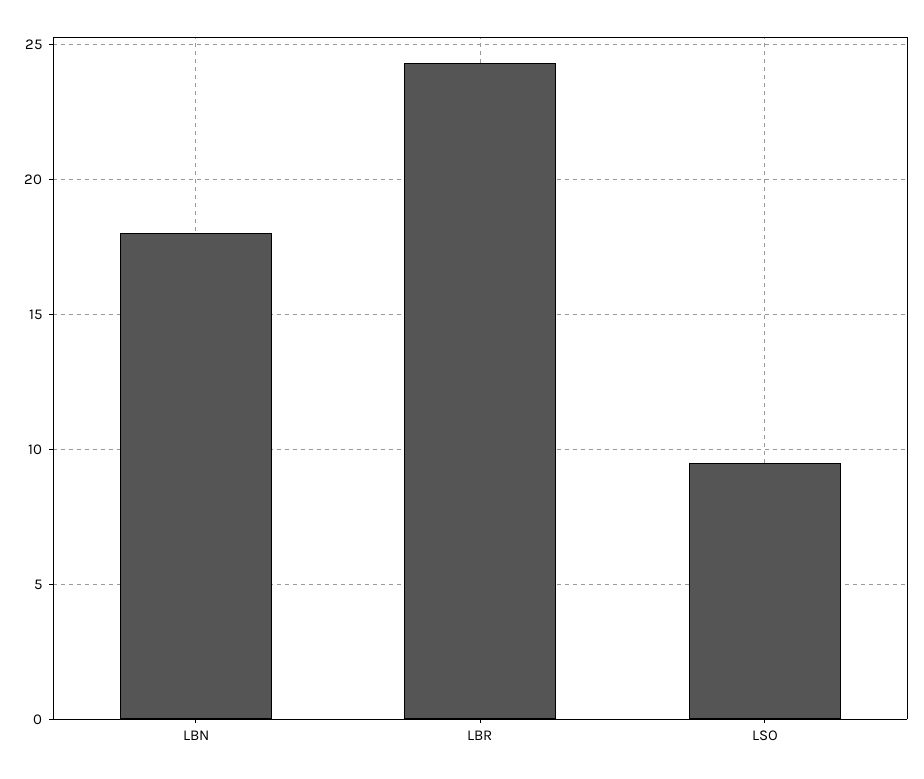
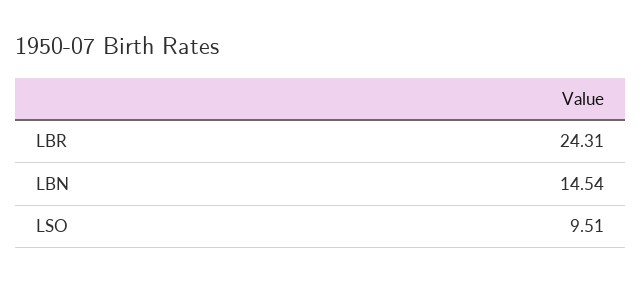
  {
-   "LBN": 18,
+   "LBN": 14.54,
    "LBR": 24.31,
    "LSO": 9.51
  }

